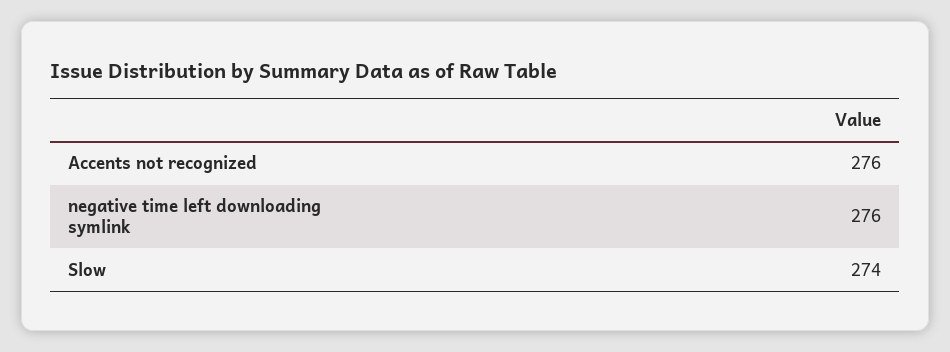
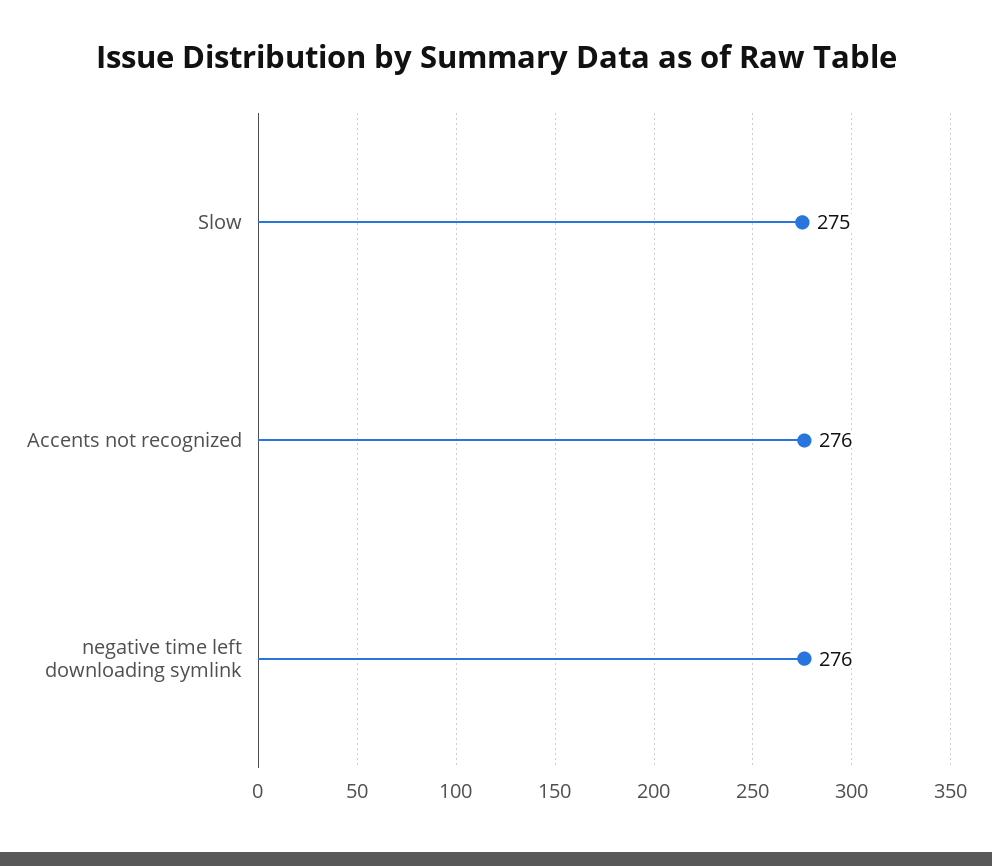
  {
    "Accents not recognized": 276,
    "negative time left downloading symlink": 276,
-   "Slow": 274
+   "Slow": 275
  }

